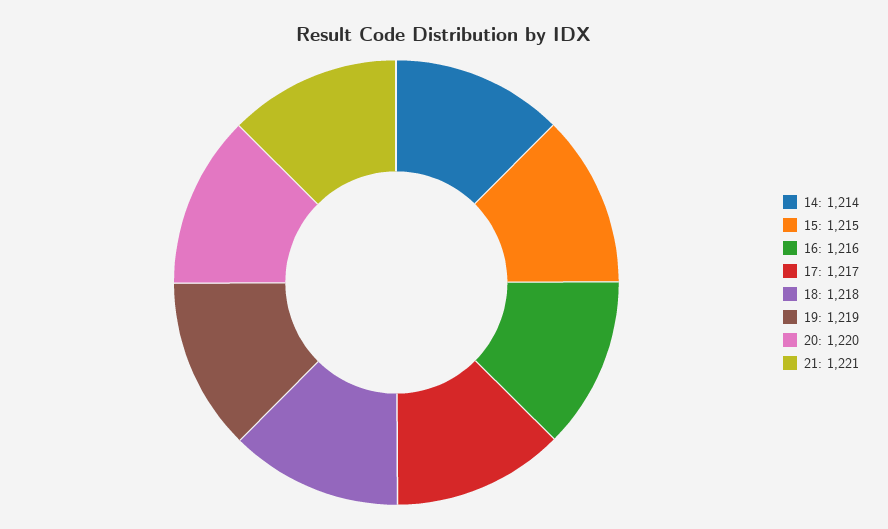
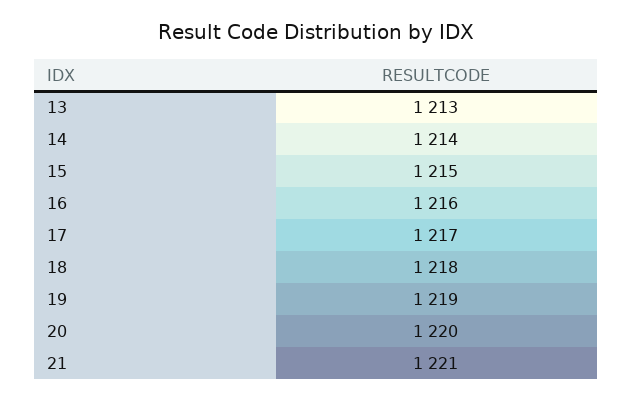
  {
    "14": 1214,
    "15": 1215,
    "16": 1216,
    "17": 1217,
    "18": 1218,
    "19": 1219,
    "20": 1220,
-   "21": 1221
+   "21": 1221,
+   "13": 1213
  }

